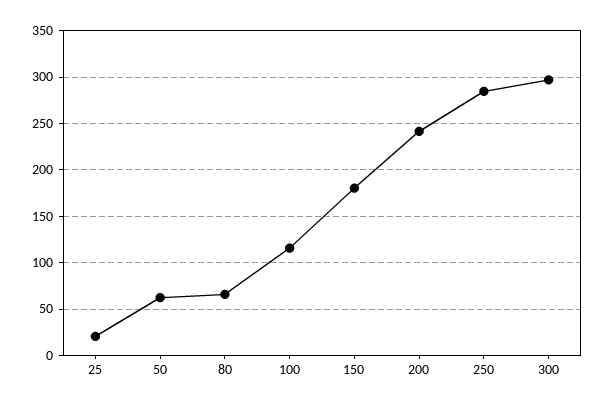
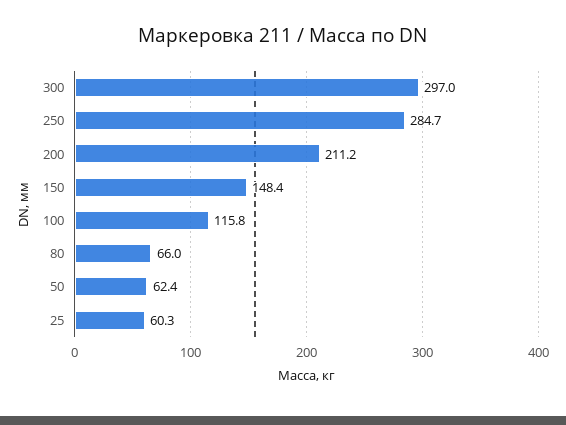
  {
-   "25": 20,
+   "25": 60.3,
    "50": 62.4,
    "80": 66,
    "100": 115.8,
-   "150": 180,
+   "150": 148.4,
-   "200": 240,
+   "200": 211.2,
    "250": 284.7,
    "300": 297
  }

